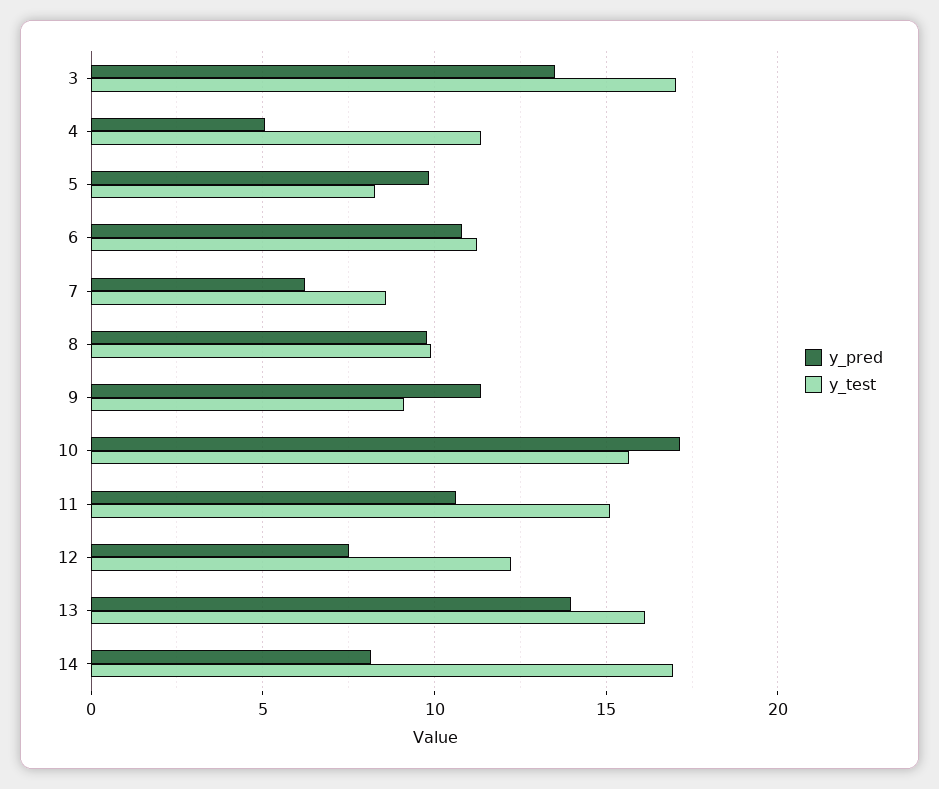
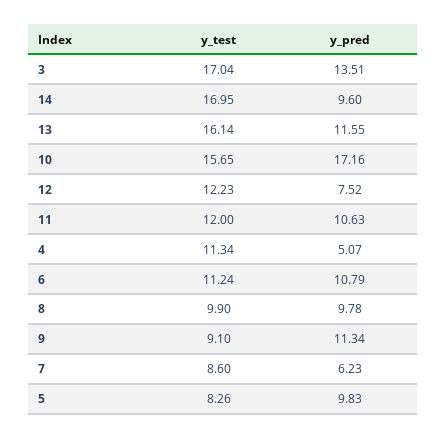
  {
    "y_pred": {
      "3": 13.51,
      "4": 5.07,
      "5": 9.83,
      "6": 10.79,
      "7": 6.23,
      "8": 9.78,
      "9": 11.34,
      "10": 17.16,
      "11": 10.63,
      "12": 7.52,
-     "13": 14,
+     "13": 11.55,
-     "14": 8
+     "14": 9.6
    },
    "y_test": {
      "3": 17.04,
      "4": 11.34,
      "5": 8.26,
      "6": 11.24,
      "7": 8.6,
      "8": 9.9,
      "9": 9.1,
      "10": 15.65,
-     "11": 15,
+     "11": 12,
      "12": 12.23,
      "13": 16.14,
      "14": 16.95
    }
  }

